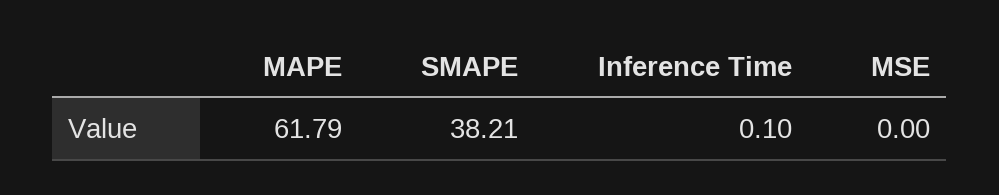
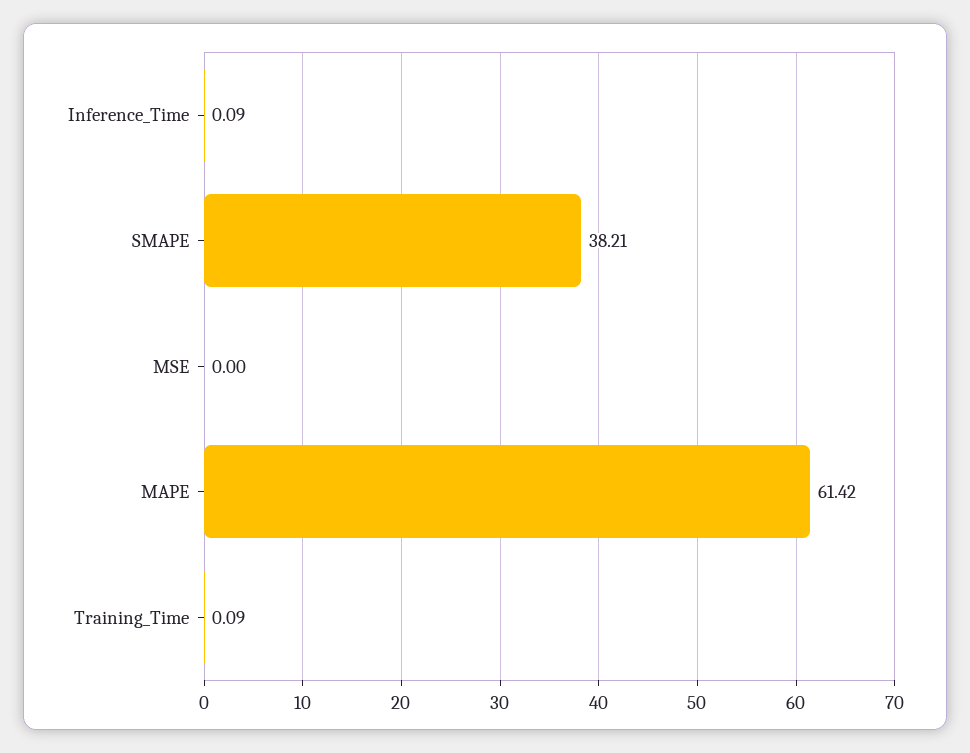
  {
-   "MAPE": 61.79,
+   "MAPE": 61.42,
    "SMAPE": 38.21,
-   "Inference Time": 0.1,
+   "Inference Time": 0.09,
-   "MSE": 0
+   "MSE": 0,
+   "Training_Time": 0.09
  }

